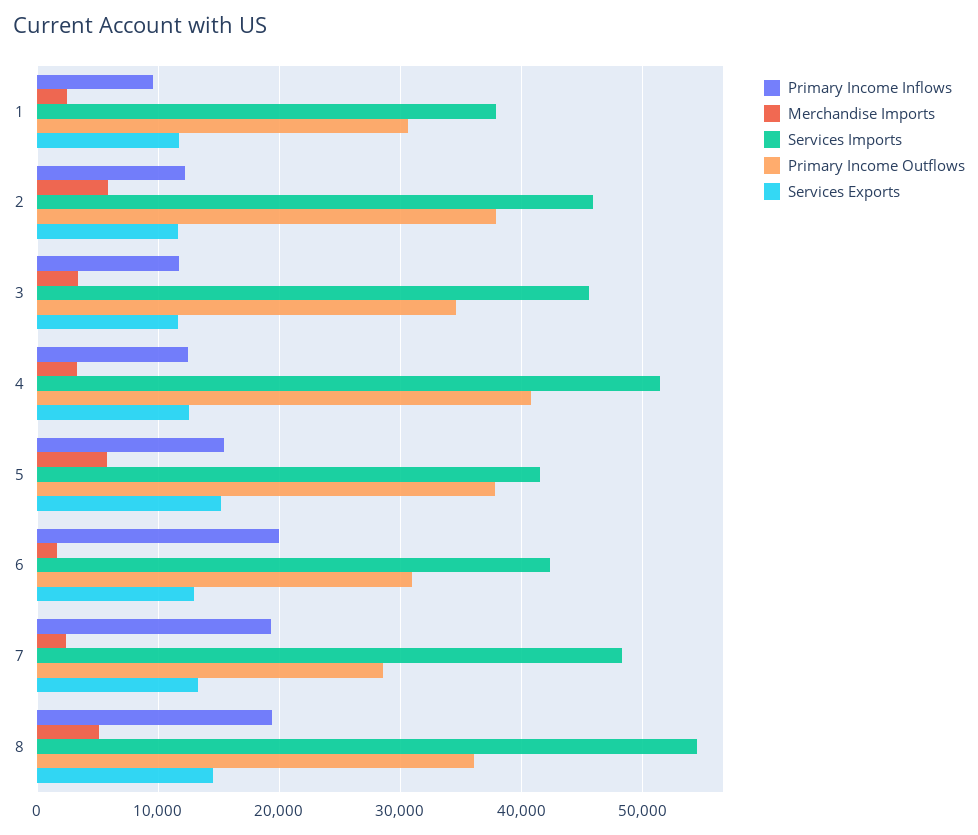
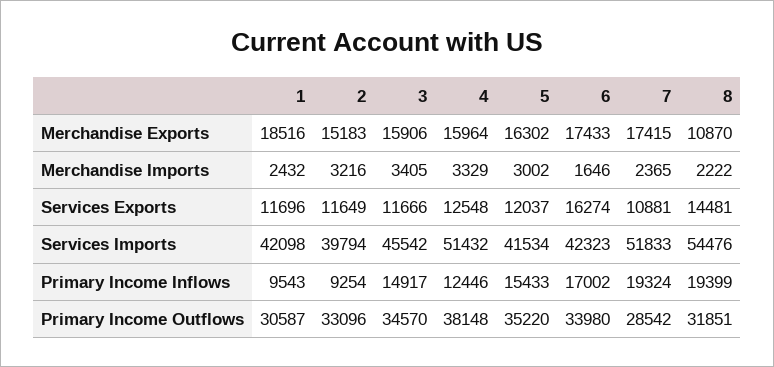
  {
    "Primary Income Inflows": {
      "1": 9543,
-     "2": 12000,
+     "2": 9254,
-     "3": 12000,
+     "3": 14917,
      "4": 12446,
      "5": 15433,
-     "6": 20000,
+     "6": 17002,
      "7": 19324,
      "8": 19399
    },
    "Merchandise Imports": {
      "1": 2432,
-     "2": 6000,
+     "2": 3216,
      "3": 3405,
      "4": 3329,
-     "5": 6000,
+     "5": 3002,
      "6": 1646,
      "7": 2365,
-     "8": 5000
+     "8": 2222
    },
    "Services Imports": {
-     "1": 38000,
+     "1": 42098,
-     "2": 46000,
+     "2": 39794,
      "3": 45542,
      "4": 51432,
      "5": 41534,
      "6": 42323,
-     "7": 48000,
+     "7": 51833,
      "8": 54476
    },
    "Primary Income Outflows": {
      "1": 30587,
-     "2": 38000,
+     "2": 33096,
      "3": 34570,
-     "4": 41000,
+     "4": 38148,
-     "5": 38000,
+     "5": 35220,
-     "6": 31000,
+     "6": 33980,
      "7": 28542,
-     "8": 36000
+     "8": 31851
    },
    "Services Exports": {
      "1": 11696,
      "2": 11649,
      "3": 11666,
      "4": 12548,
-     "5": 15000,
+     "5": 12037,
-     "6": 13000,
+     "6": 16274,
-     "7": 13000,
+     "7": 10881,
      "8": 14481
-   }
+   },
+   "Merchandise Exports": {
+     "1": 18516,
+     "2": 15183,
+     "3": 15906,
+     "4": 15964,
+     "5": 16302,
+     "6": 17433,
+     "7": 17415,
+     "8": 10870
+   }
  }

